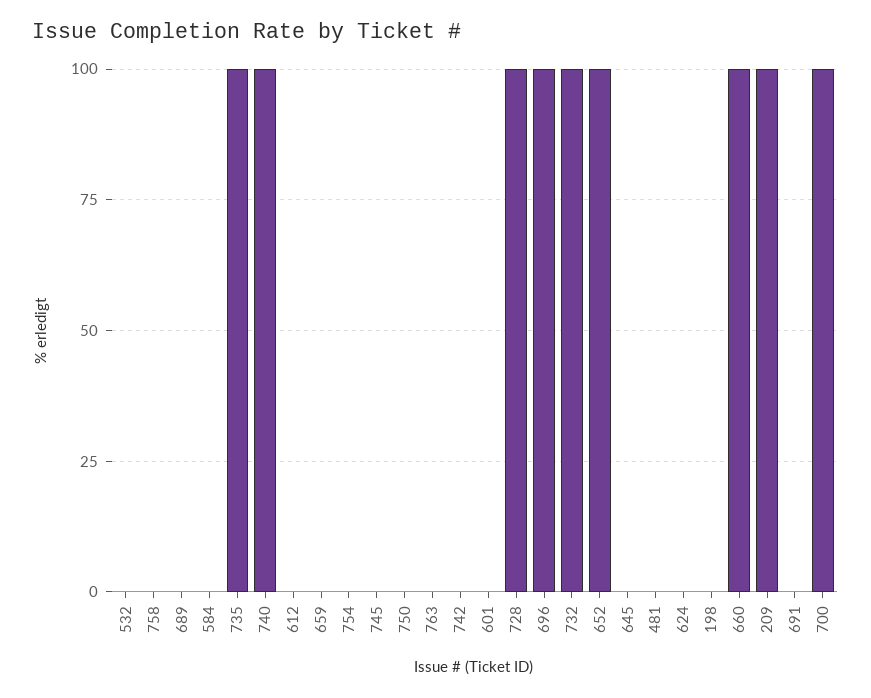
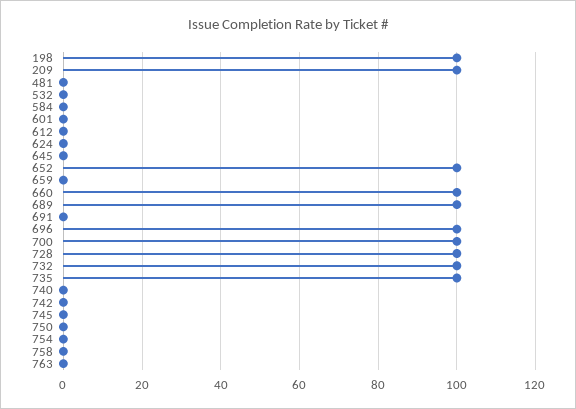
  {
    "532": 0,
    "758": 0,
-   "689": 0,
+   "689": 100,
    "584": 0,
    "735": 100,
-   "740": 100,
+   "740": 0,
    "612": 0,
    "659": 0,
    "754": 0,
    "745": 0,
    "750": 0,
    "763": 0,
    "742": 0,
    "601": 0,
    "728": 100,
    "696": 100,
    "732": 100,
    "652": 100,
    "645": 0,
    "481": 0,
    "624": 0,
-   "198": 0,
+   "198": 100,
    "660": 100,
    "209": 100,
    "691": 0,
    "700": 100
  }

